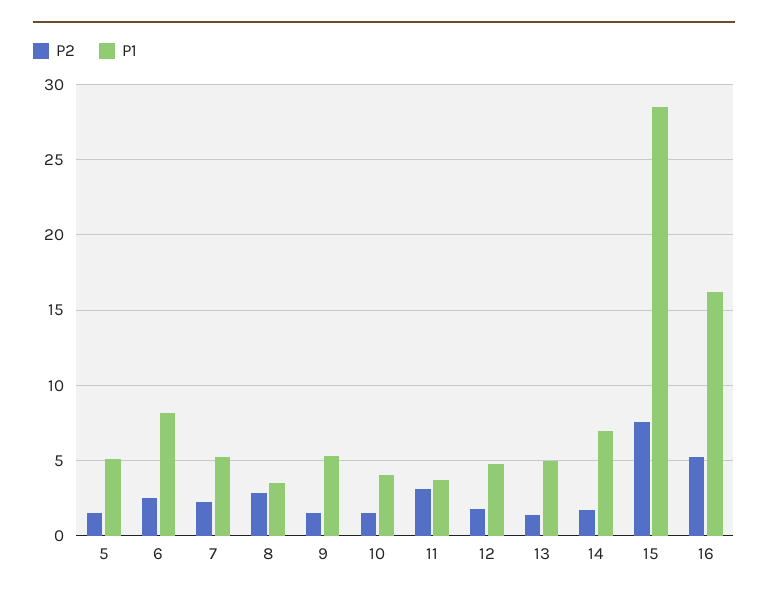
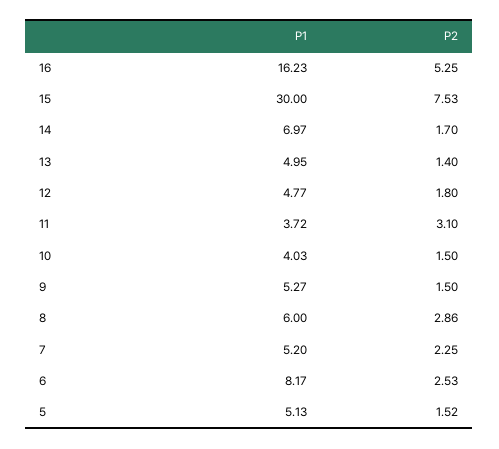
  {
    "P2": {
      "5": 1.52,
      "6": 2.53,
      "7": 2.25,
      "8": 2.86,
      "9": 1.5,
      "10": 1.5,
      "11": 3.1,
      "12": 1.8,
      "13": 1.4,
      "14": 1.7,
      "15": 7.53,
      "16": 5.25
    },
    "P1": {
      "5": 5.13,
      "6": 8.17,
      "7": 5.2,
-     "8": 3.5,
+     "8": 6,
      "9": 5.27,
      "10": 4.03,
      "11": 3.72,
      "12": 4.77,
      "13": 4.95,
      "14": 6.97,
-     "15": 28.5,
+     "15": 30,
      "16": 16.23
    }
  }

